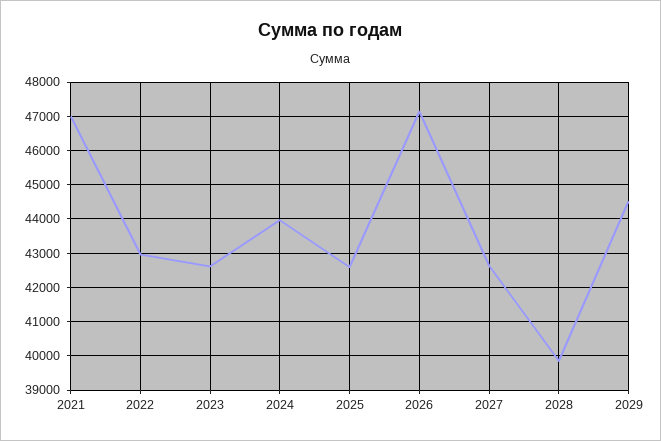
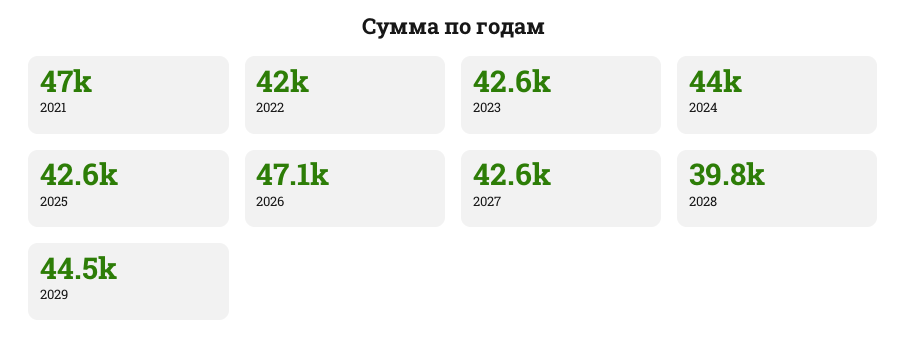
  {
    "2021": 47000,
-   "2022": 43000,
+   "2022": 42000,
    "2023": 42600,
    "2024": 44000,
    "2025": 42600,
    "2026": 47100,
    "2027": 42600,
    "2028": 39800,
    "2029": 44500
  }

